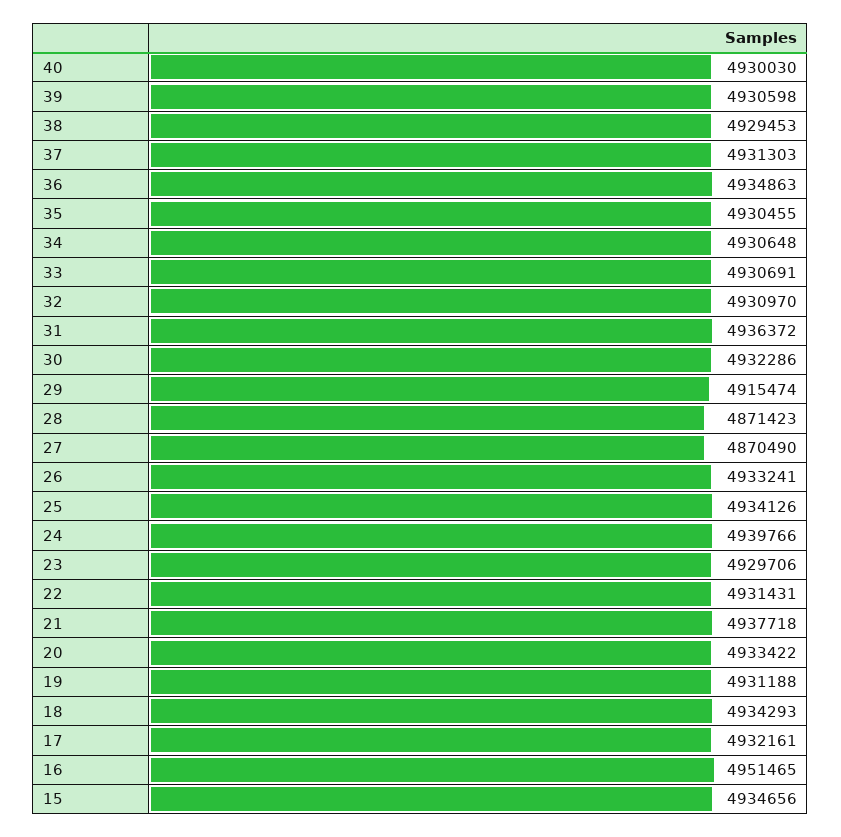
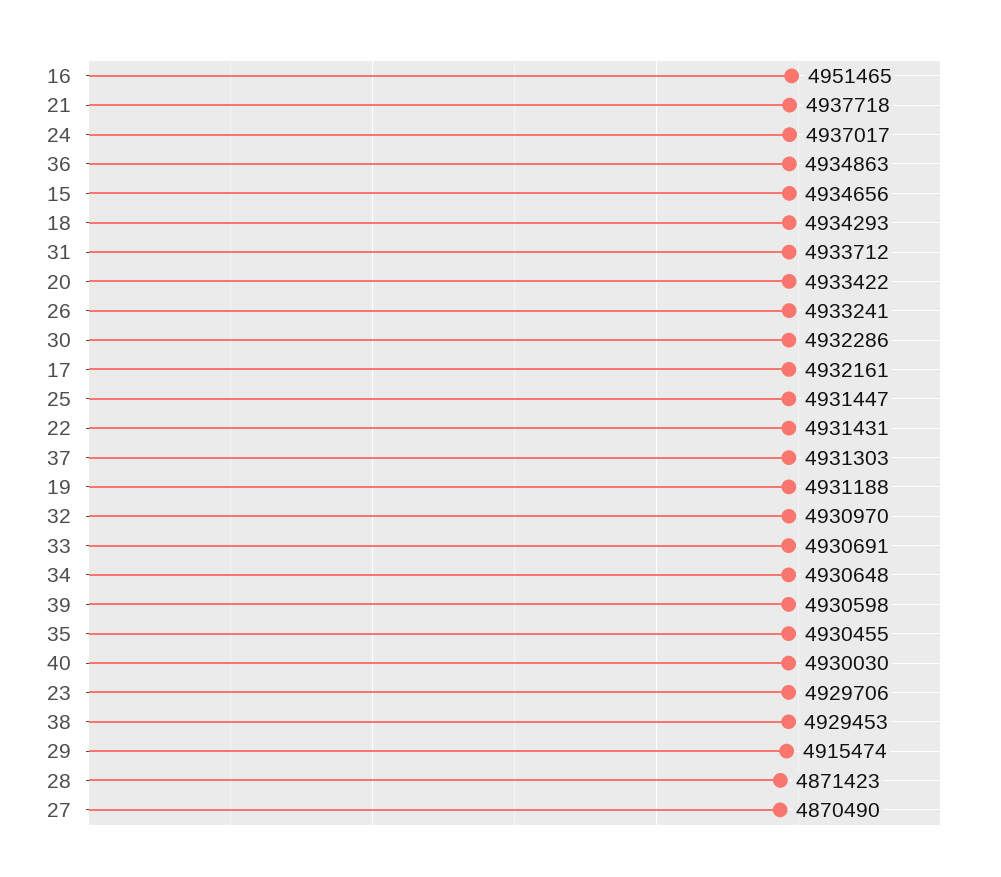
  {
    "40": 4930030,
    "39": 4930598,
    "38": 4929453,
    "37": 4931303,
    "36": 4934863,
    "35": 4930455,
    "34": 4930648,
    "33": 4930691,
    "32": 4930970,
-   "31": 4936372,
+   "31": 4933712,
    "30": 4932286,
    "29": 4915474,
    "28": 4871423,
    "27": 4870490,
    "26": 4933241,
-   "25": 4934126,
+   "25": 4931447,
-   "24": 4939766,
+   "24": 4937017,
    "23": 4929706,
    "22": 4931431,
    "21": 4937718,
    "20": 4933422,
    "19": 4931188,
    "18": 4934293,
    "17": 4932161,
    "16": 4951465,
    "15": 4934656
  }

